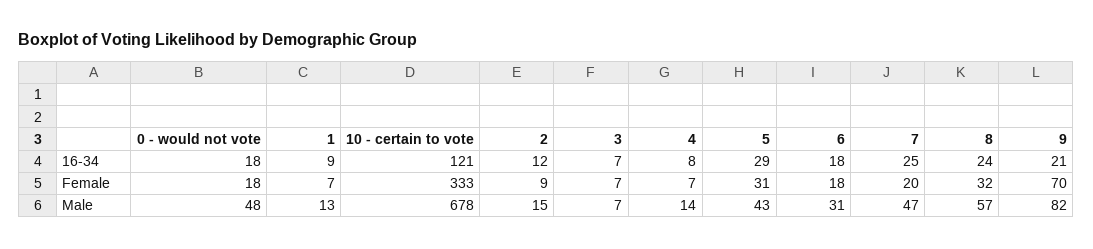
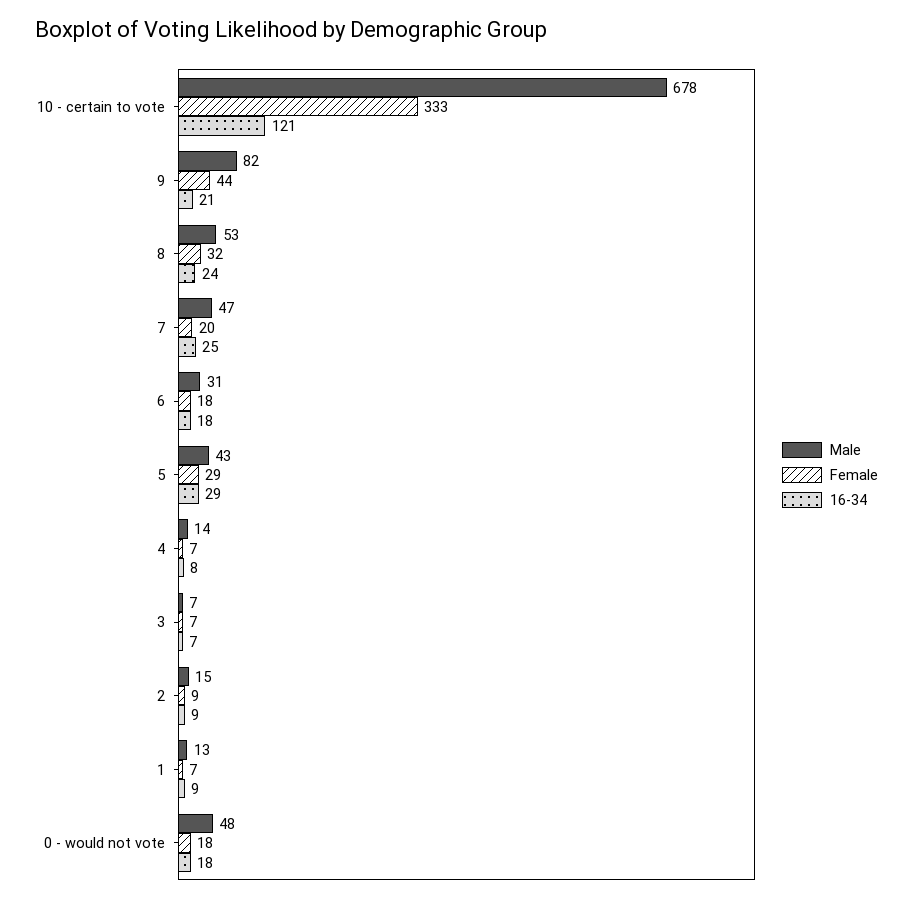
  {
    "16-34": {
      "0 - would not vote": 18,
      "1": 9,
      "10 - certain to vote": 121,
-     "2": 12,
+     "2": 9,
      "3": 7,
      "4": 8,
      "5": 29,
      "6": 18,
      "7": 25,
      "8": 24,
      "9": 21
    },
    "Female": {
      "0 - would not vote": 18,
      "1": 7,
      "10 - certain to vote": 333,
      "2": 9,
      "3": 7,
      "4": 7,
-     "5": 31,
+     "5": 29,
      "6": 18,
      "7": 20,
      "8": 32,
-     "9": 70
+     "9": 44
    },
    "Male": {
      "0 - would not vote": 48,
      "1": 13,
      "10 - certain to vote": 678,
      "2": 15,
      "3": 7,
      "4": 14,
      "5": 43,
      "6": 31,
      "7": 47,
-     "8": 57,
+     "8": 53,
      "9": 82
    }
  }

